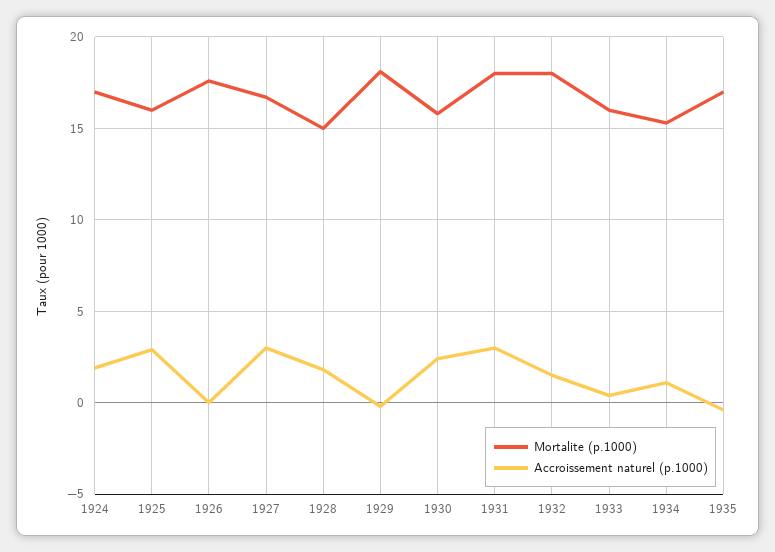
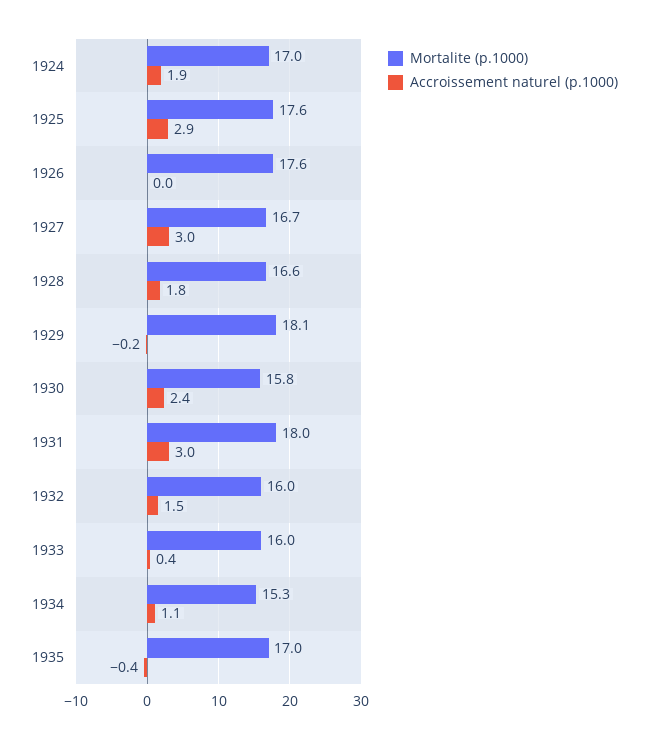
  {
    "Mortalite (p.1000)": {
      "1924": 17,
-     "1925": 16,
+     "1925": 17.6,
      "1926": 17.6,
      "1927": 16.7,
-     "1928": 15,
+     "1928": 16.6,
      "1929": 18.1,
      "1930": 15.8,
      "1931": 18,
-     "1932": 18,
+     "1932": 16,
      "1933": 16,
      "1934": 15.3,
      "1935": 17
    },
    "Accroissement naturel (p.1000)": {
      "1924": 1.9,
      "1925": 2.9,
      "1926": 0,
      "1927": 3,
      "1928": 1.8,
      "1929": -0.2,
      "1930": 2.4,
      "1931": 3,
      "1932": 1.5,
      "1933": 0.4,
      "1934": 1.1,
      "1935": -0.4
    }
  }

